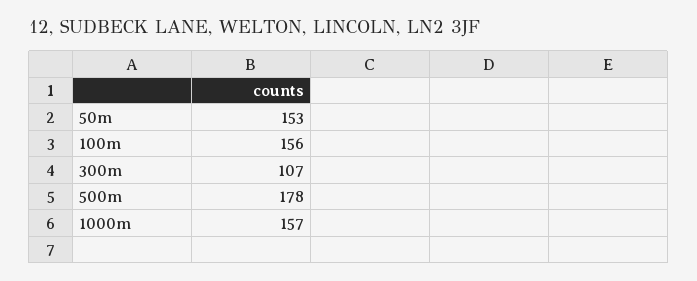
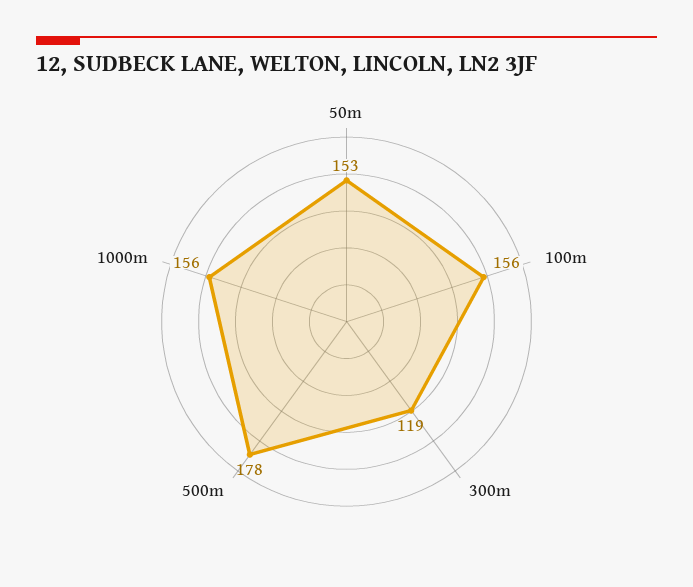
  {
    "50m": 153,
    "100m": 156,
-   "300m": 107,
+   "300m": 119,
    "500m": 178,
-   "1000m": 157
+   "1000m": 156
  }

